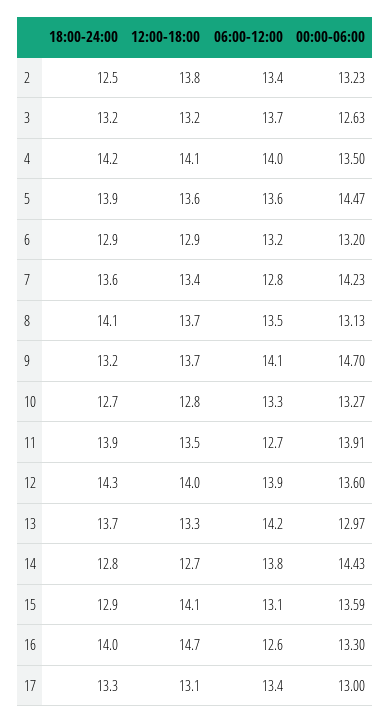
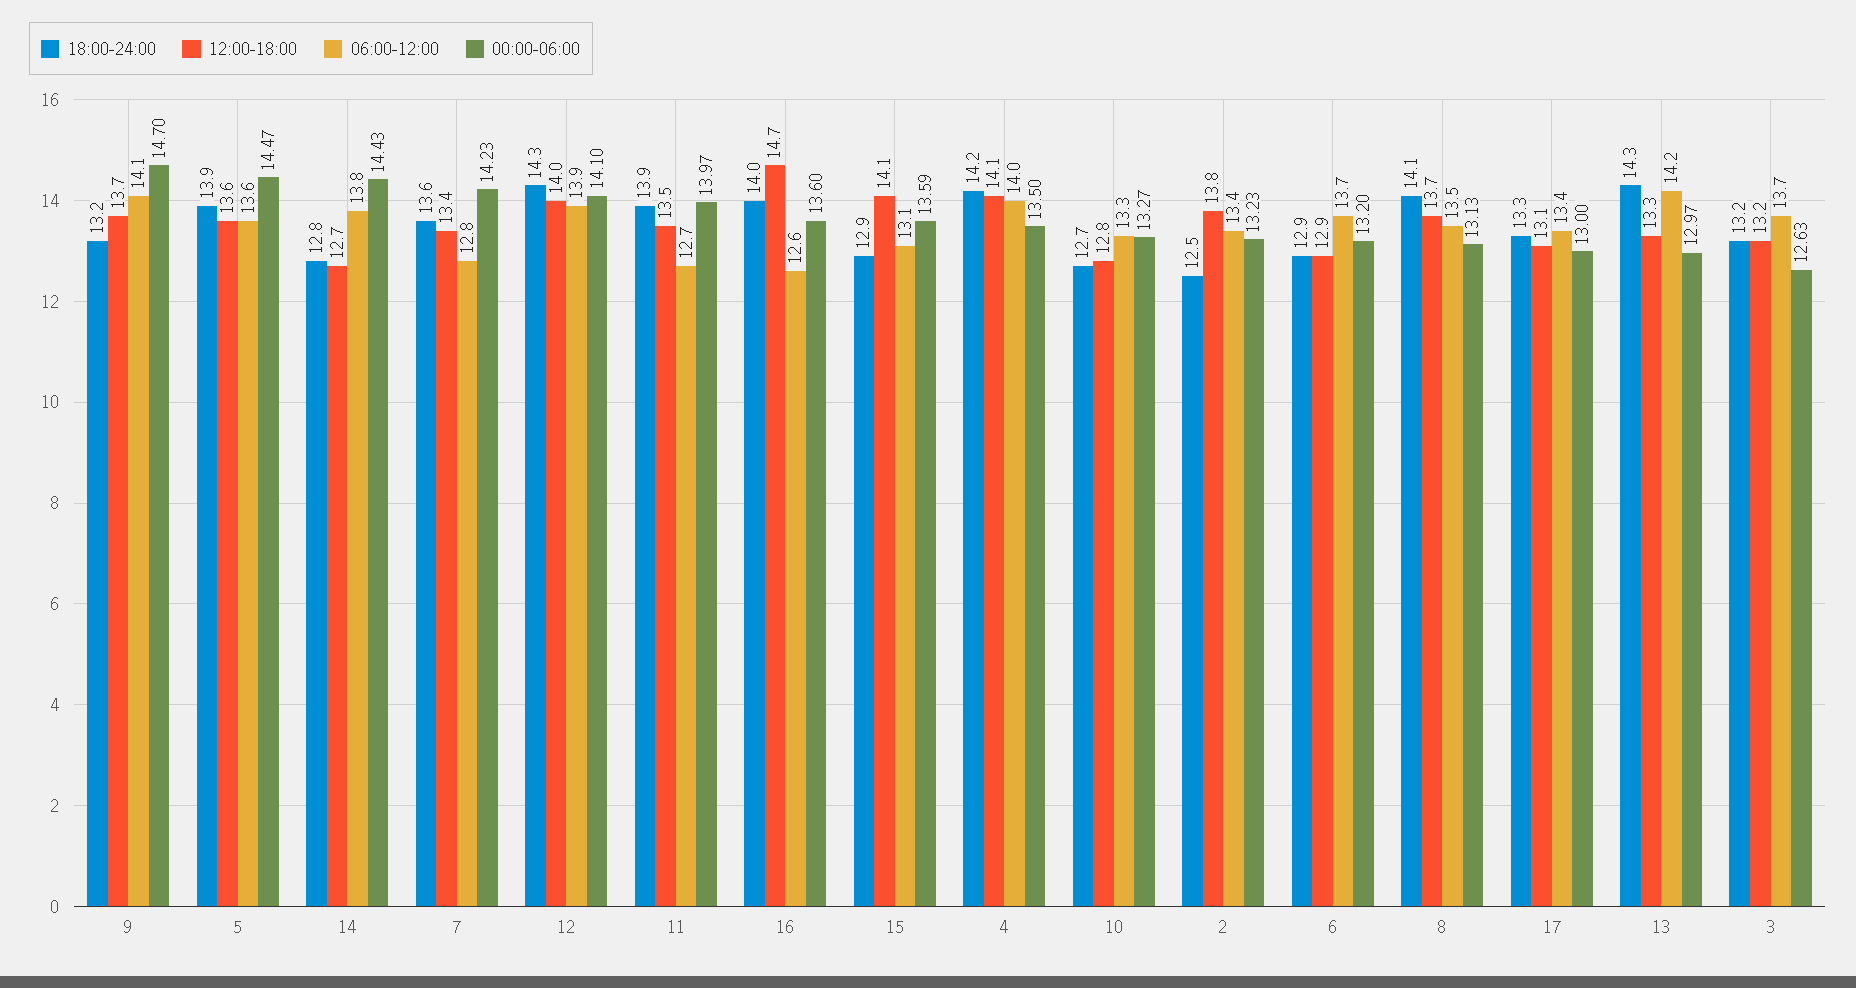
  {
    "18:00-24:00": {
      "2": 12.5,
      "3": 13.2,
      "4": 14.2,
      "5": 13.9,
      "6": 12.9,
      "7": 13.6,
      "8": 14.1,
      "9": 13.2,
      "10": 12.7,
      "11": 13.9,
      "12": 14.3,
-     "13": 13.7,
+     "13": 14.3,
      "14": 12.8,
      "15": 12.9,
      "16": 14,
      "17": 13.3
    },
    "12:00-18:00": {
      "2": 13.8,
      "3": 13.2,
      "4": 14.1,
      "5": 13.6,
      "6": 12.9,
      "7": 13.4,
      "8": 13.7,
      "9": 13.7,
      "10": 12.8,
      "11": 13.5,
      "12": 14,
      "13": 13.3,
      "14": 12.7,
      "15": 14.1,
      "16": 14.7,
      "17": 13.1
    },
    "06:00-12:00": {
      "2": 13.4,
      "3": 13.7,
      "4": 14,
      "5": 13.6,
-     "6": 13.2,
+     "6": 13.7,
      "7": 12.8,
      "8": 13.5,
      "9": 14.1,
      "10": 13.3,
      "11": 12.7,
      "12": 13.9,
      "13": 14.2,
      "14": 13.8,
      "15": 13.1,
      "16": 12.6,
      "17": 13.4
    },
    "00:00-06:00": {
      "2": 13.23,
      "3": 12.63,
      "4": 13.5,
      "5": 14.47,
      "6": 13.2,
      "7": 14.23,
      "8": 13.13,
      "9": 14.7,
      "10": 13.27,
-     "11": 13.91,
+     "11": 13.97,
-     "12": 13.6,
+     "12": 14.1,
      "13": 12.97,
      "14": 14.43,
      "15": 13.59,
-     "16": 13.3,
+     "16": 13.6,
      "17": 13
    }
  }

